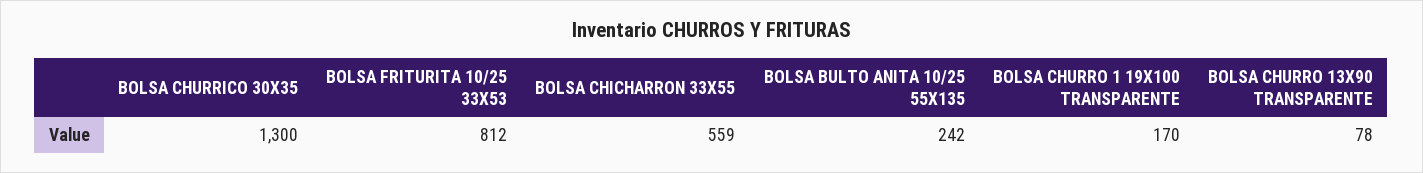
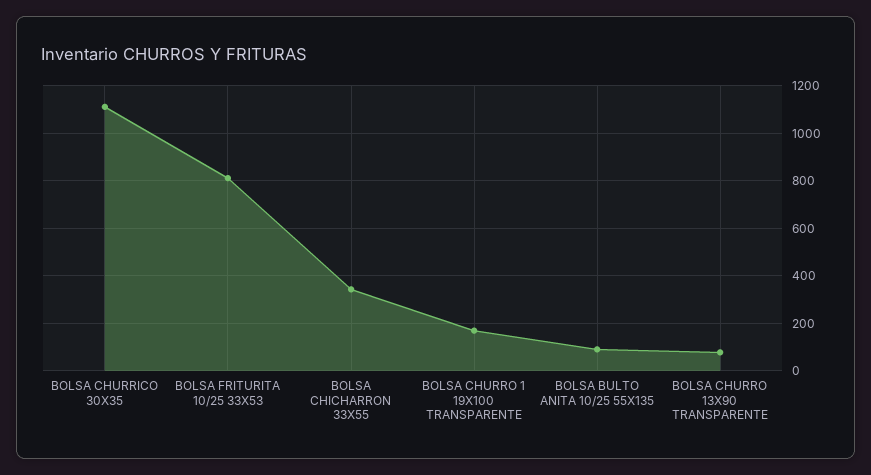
  {
-   "BOLSA CHURRICO 30X35": 1300,
+   "BOLSA CHURRICO 30X35": 1100,
    "BOLSA FRITURITA 10/25 33X53": 812,
-   "BOLSA CHICHARRON 33X55": 559,
+   "BOLSA CHICHARRON 33X55": 350,
-   "BOLSA BULTO ANITA 10/25 55X135": 242,
+   "BOLSA BULTO ANITA 10/25 55X135": 100,
    "BOLSA CHURRO 1 19X100 TRANSPARENTE": 170,
    "BOLSA CHURRO 13X90 TRANSPARENTE": 78
  }

